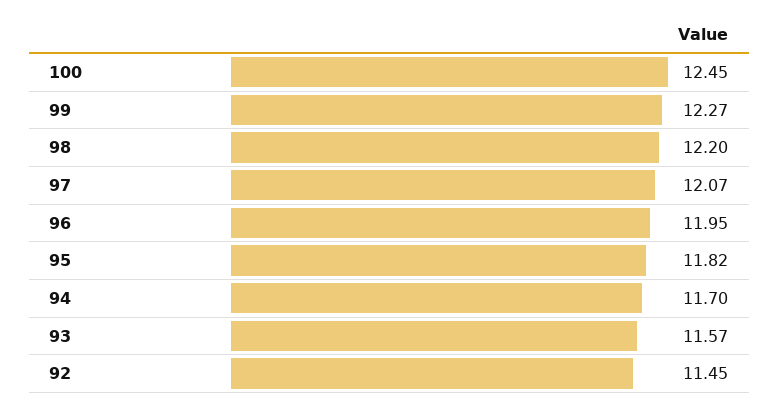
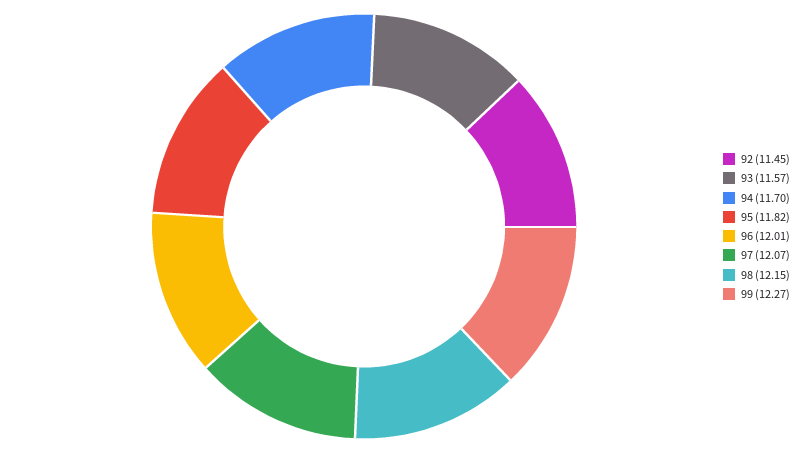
  {
-   "100": 12.45,
    "99": 12.27,
-   "98": 12.2,
+   "98": 12.15,
    "97": 12.07,
-   "96": 11.95,
+   "96": 12.01,
    "95": 11.82,
    "94": 11.7,
    "93": 11.57,
    "92": 11.45
  }

